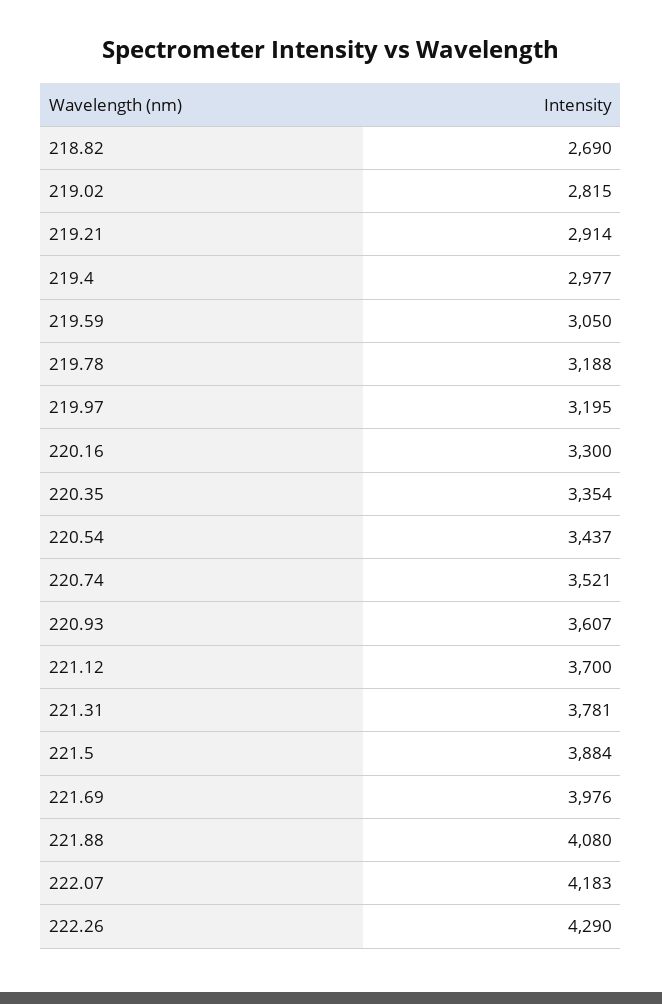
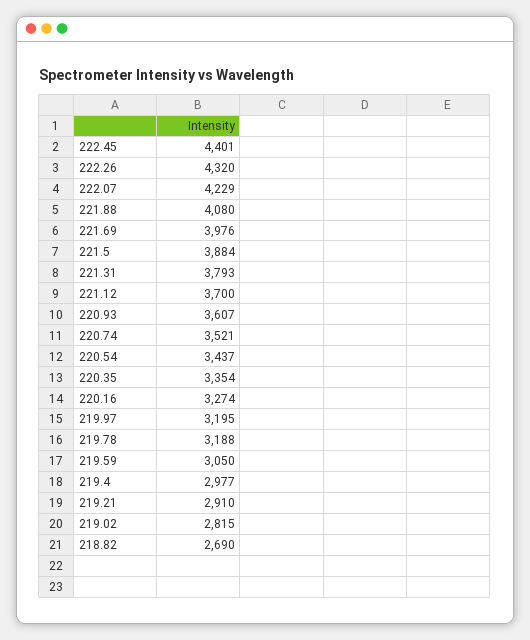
  {
    "218.82": 2690,
    "219.02": 2815,
-   "219.21": 2914,
+   "219.21": 2910,
    "219.4": 2977,
    "219.59": 3050,
    "219.78": 3188,
    "219.97": 3195,
-   "220.16": 3300,
+   "220.16": 3274,
    "220.35": 3354,
    "220.54": 3437,
    "220.74": 3521,
    "220.93": 3607,
    "221.12": 3700,
-   "221.31": 3781,
+   "221.31": 3793,
    "221.5": 3884,
    "221.69": 3976,
    "221.88": 4080,
-   "222.07": 4183,
+   "222.07": 4229,
-   "222.26": 4290
+   "222.26": 4320,
+   "222.45": 4401
  }

